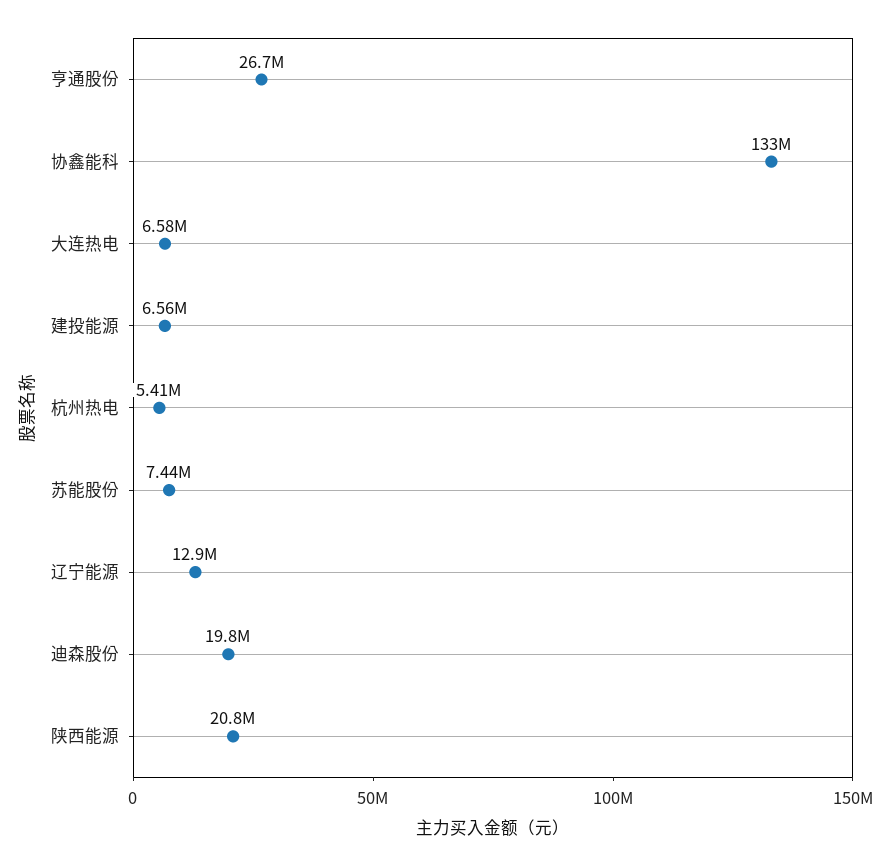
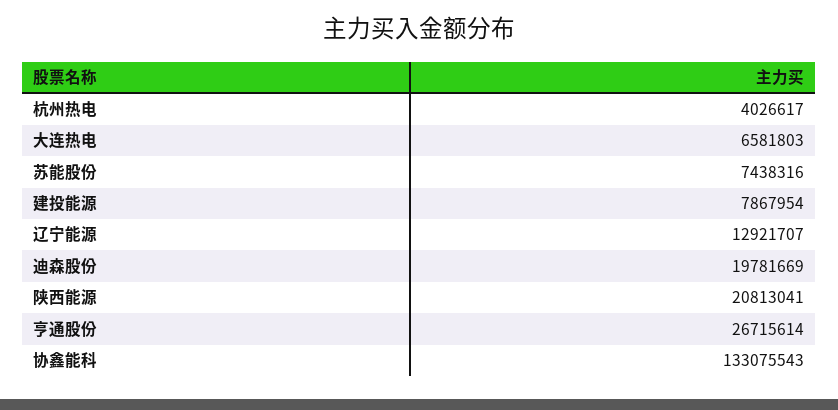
  {
    "亨通股份": 26715614,
    "协鑫能科": 133075543,
    "大连热电": 6581803,
-   "建投能源": 6560000,
+   "建投能源": 7867954,
-   "杭州热电": 5410000,
+   "杭州热电": 4026617,
    "苏能股份": 7438316,
    "辽宁能源": 12921707,
    "迪森股份": 19781669,
    "陕西能源": 20813041
  }

